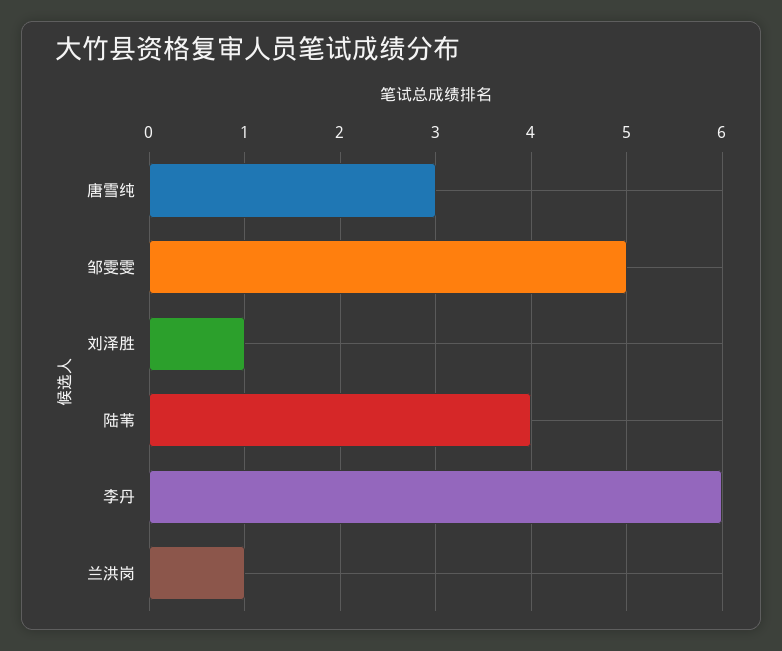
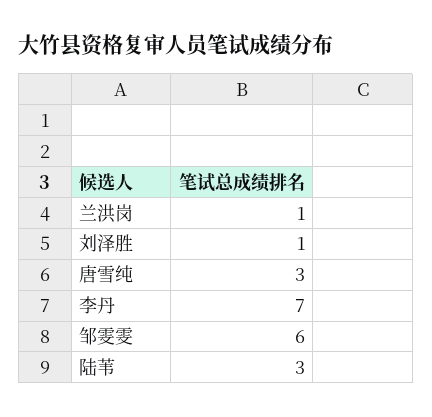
  {
    "唐雪纯": 3,
-   "邹雯雯": 5,
+   "邹雯雯": 6,
    "刘泽胜": 1,
-   "陆苇": 4,
+   "陆苇": 3,
-   "李丹": 6,
+   "李丹": 7,
    "兰洪岗": 1
  }

